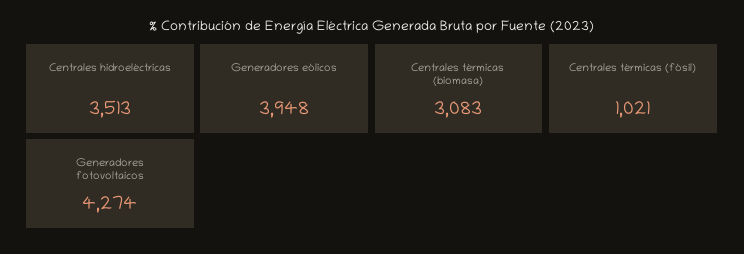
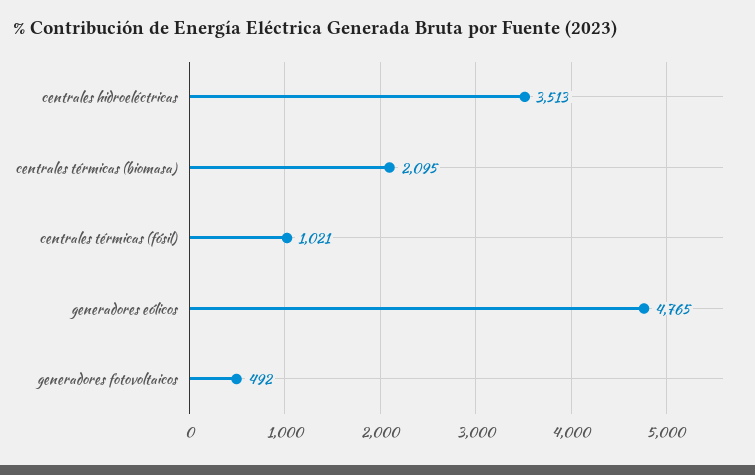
  {
    "Centrales hidroeléctricas": 3513,
-   "Generadores eólicos": 3948,
+   "Generadores eólicos": 4765,
-   "Centrales térmicas (biomasa)": 3083,
+   "Centrales térmicas (biomasa)": 2095,
    "Centrales térmicas (fósil)": 1021,
-   "Generadores fotovoltaicos": 4274
+   "Generadores fotovoltaicos": 492
  }

